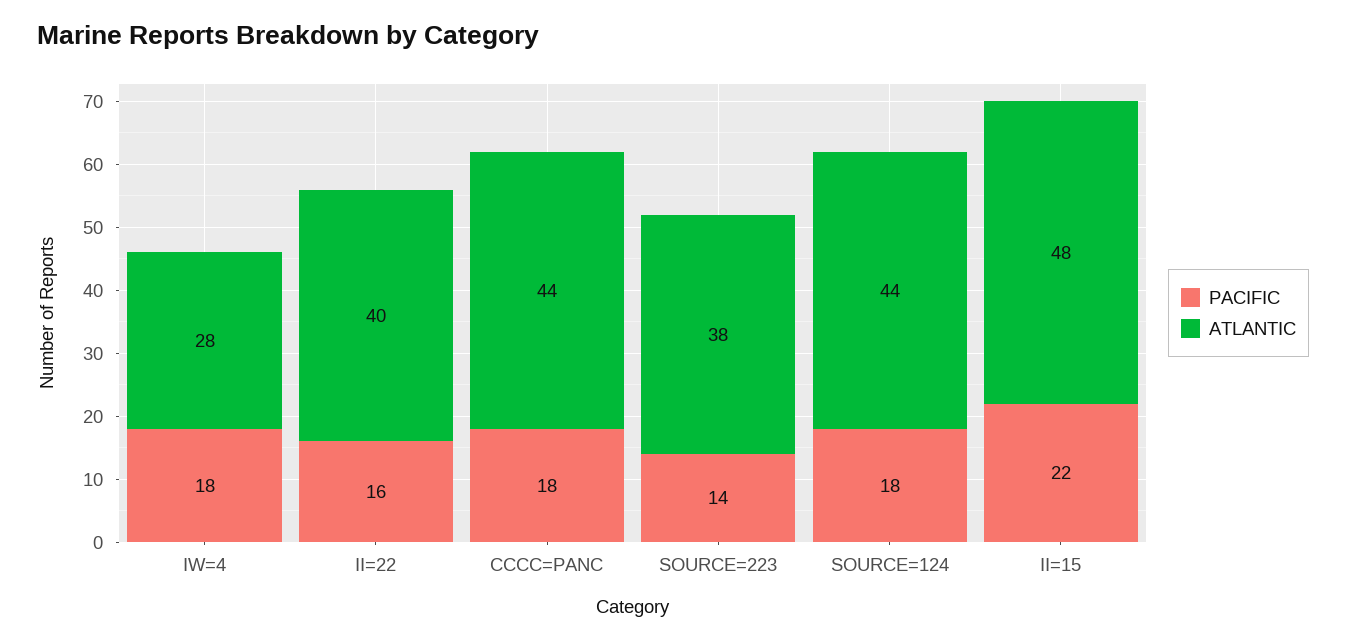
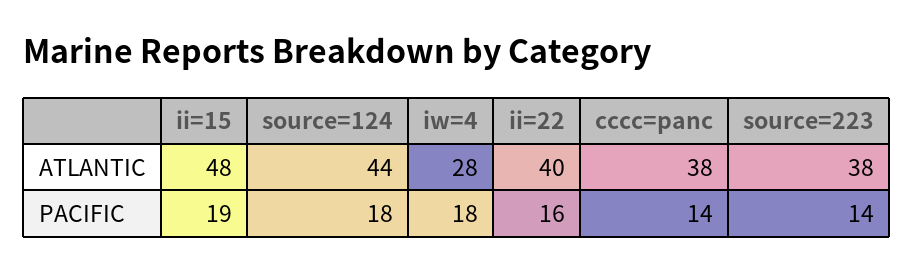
  {
    "PACIFIC": {
      "IW=4": 18,
      "II=22": 16,
-     "CCCC=PANC": 18,
+     "CCCC=PANC": 14,
      "SOURCE=223": 14,
      "SOURCE=124": 18,
-     "II=15": 22
+     "II=15": 19
    },
    "ATLANTIC": {
      "IW=4": 28,
      "II=22": 40,
-     "CCCC=PANC": 44,
+     "CCCC=PANC": 38,
      "SOURCE=223": 38,
      "SOURCE=124": 44,
      "II=15": 48
    }
  }

